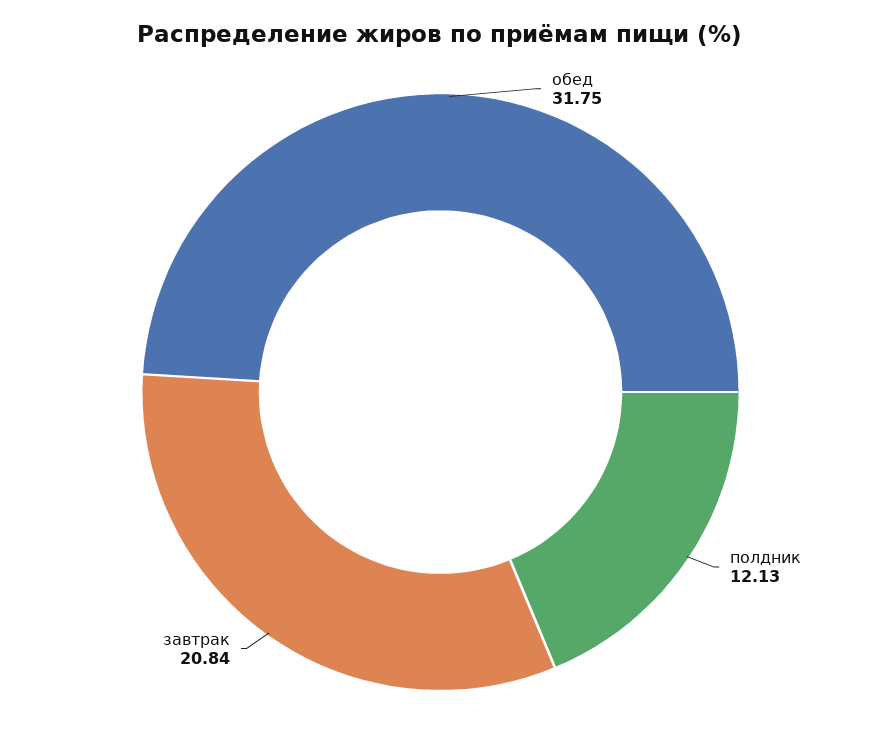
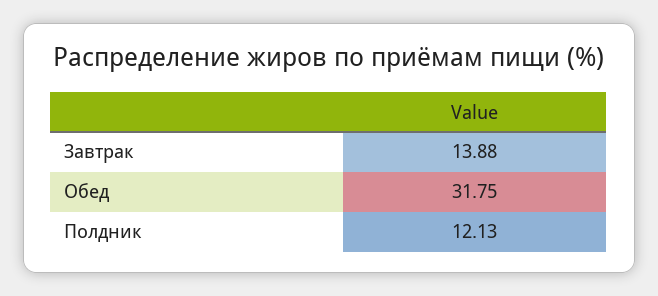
  {
    "обед": 31.75,
    "полдник": 12.13,
-   "завтрак": 20.84
+   "завтрак": 13.88
  }

